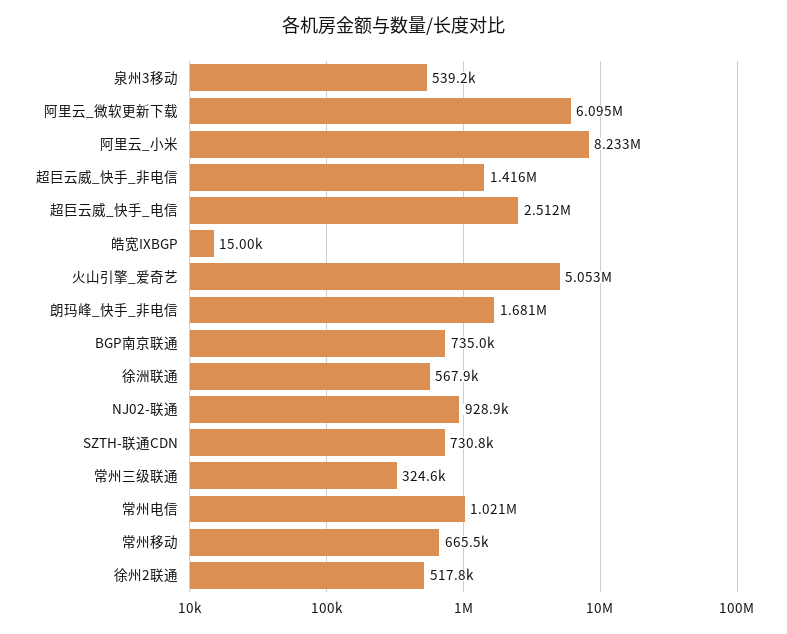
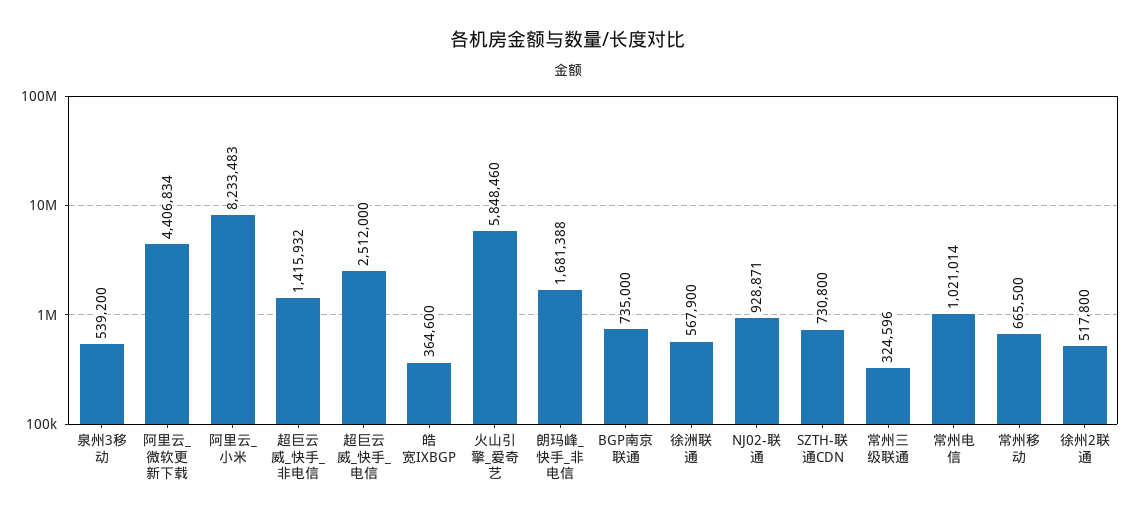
  {
    "泉州3移动": 539200,
-   "阿里云_微软更新下载": 6095000,
+   "阿里云_微软更新下载": 4406834,
    "阿里云_小米": 8233483,
    "超巨云威_快手_非电信": 1415932,
    "超巨云威_快手_电信": 2512000,
-   "皓宽IXBGP": 15000,
+   "皓宽IXBGP": 364600,
-   "火山引擎_爱奇艺": 5053000,
+   "火山引擎_爱奇艺": 5848460,
    "朗玛峰_快手_非电信": 1681388,
    "BGP南京联通": 735000,
    "徐洲联通": 567900,
    "NJ02-联通": 928871,
    "SZTH-联通CDN": 730800,
    "常州三级联通": 324596,
    "常州电信": 1021014,
    "常州移动": 665500,
    "徐州2联通": 517800
  }

